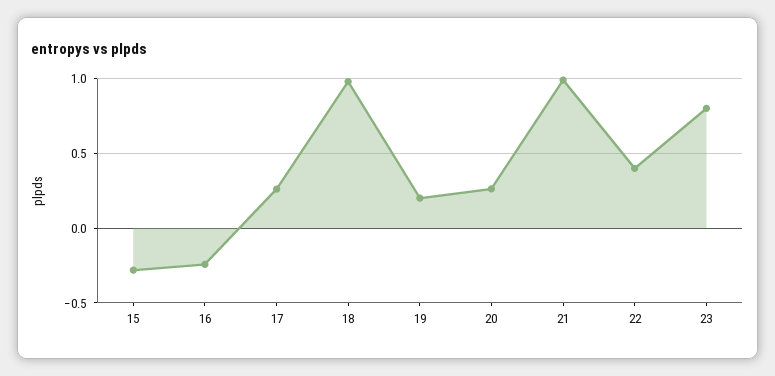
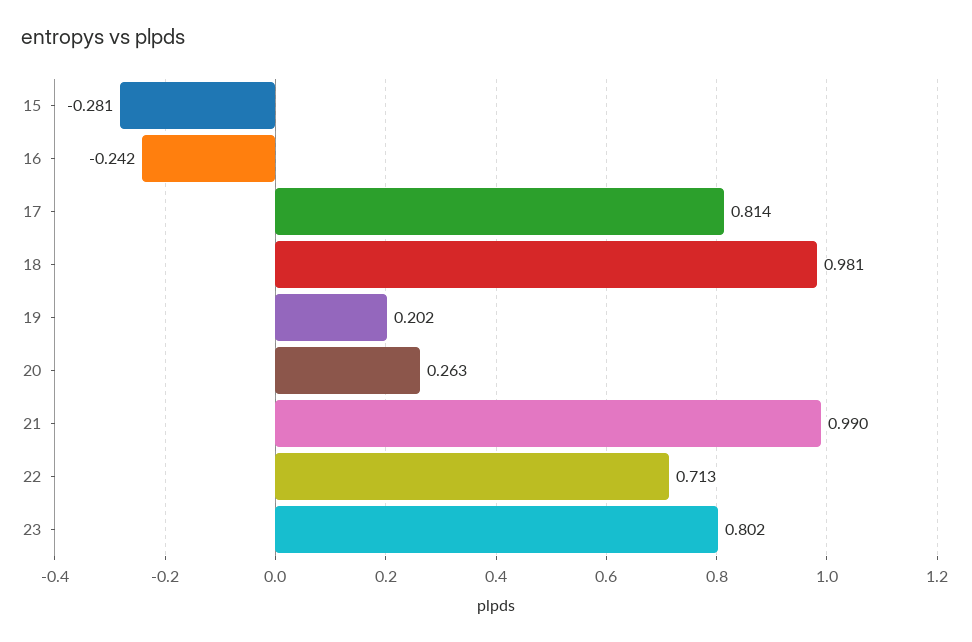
  {
    "15": -0.281,
    "16": -0.242,
-   "17": 0.25,
+   "17": 0.814,
    "18": 0.981,
    "19": 0.202,
    "20": 0.263,
    "21": 0.99,
-   "22": 0.4,
+   "22": 0.713,
    "23": 0.802
  }

